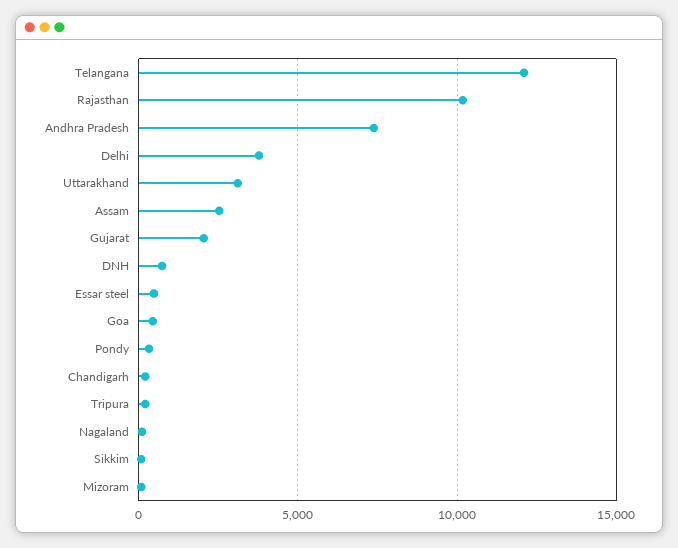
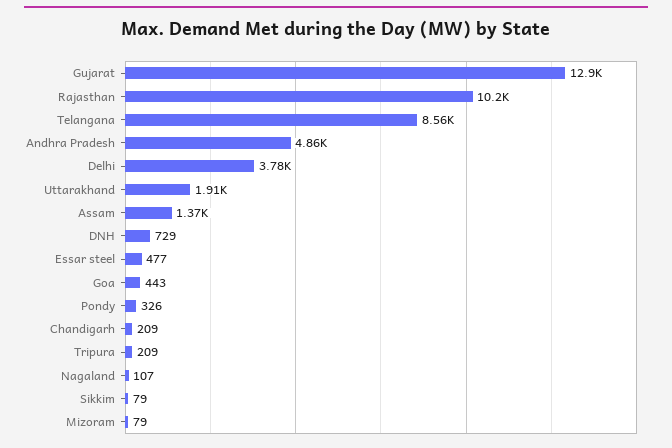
  {
-   "Telangana": 12000,
+   "Telangana": 8560,
    "Rajasthan": 10200,
-   "Andhra Pradesh": 7500,
+   "Andhra Pradesh": 4860,
    "Delhi": 3780,
-   "Uttarakhand": 3000,
+   "Uttarakhand": 1910,
-   "Assam": 2500,
+   "Assam": 1370,
-   "Gujarat": 2000,
+   "Gujarat": 12900,
    "DNH": 729,
    "Essar steel": 477,
    "Goa": 443,
    "Pondy": 326,
    "Chandigarh": 209,
    "Tripura": 209,
    "Nagaland": 107,
    "Sikkim": 79,
    "Mizoram": 79
  }

